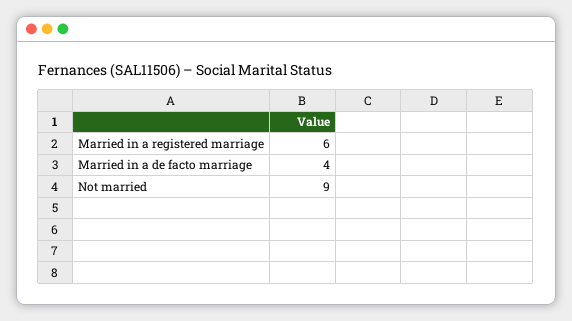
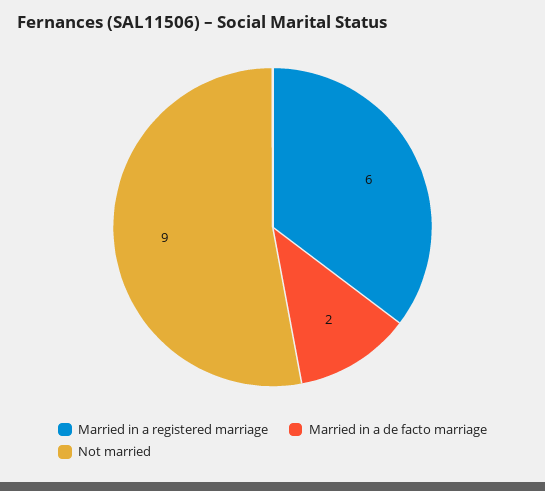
  {
    "Married in a registered marriage": 6,
-   "Married in a de facto marriage": 4,
+   "Married in a de facto marriage": 2,
    "Not married": 9
  }

